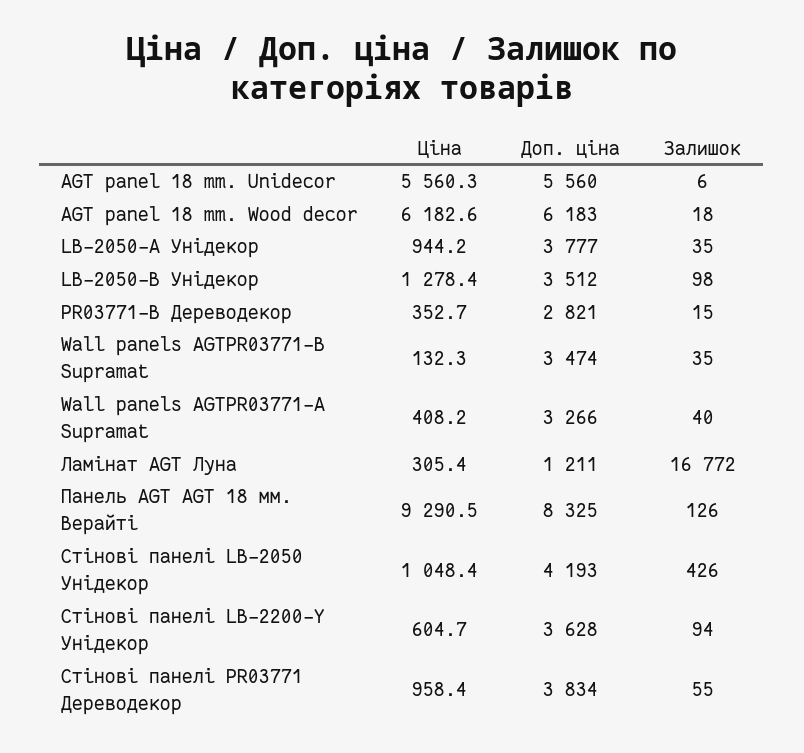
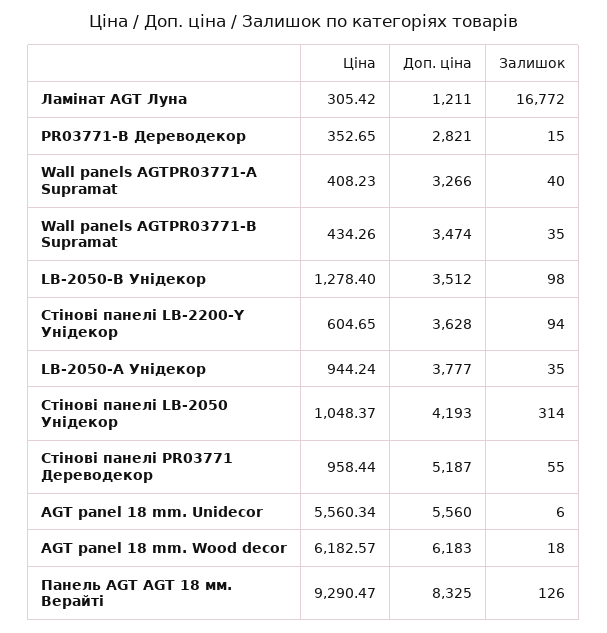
  {
    "Ціна": {
      "AGT panel 18 mm. Unidecor": 5560.34,
      "AGT panel 18 mm. Wood decor": 6182.57,
      "LB-2050-А Унідекор": 944.24,
      "LB-2050-В Унідекор": 1278.4,
      "PR03771-B Дереводекор": 352.65,
-     "Wall panels AGTPR03771-B Supramat": 132.3,
+     "Wall panels AGTPR03771-B Supramat": 434.26,
      "Wall panels AGTPR03771-А Supramat": 408.23,
      "Ламінат AGT Луна": 305.42,
      "Панель AGT AGT 18 мм. Верайті": 9290.47,
      "Стінові панелі LB-2050 Унідекор": 1048.37,
      "Стінові панелі LB-2200-Y Унідекор": 604.65,
      "Стінові панелі PR03771 Дереводекор": 958.44
    },
    "Доп. ціна": {
      "AGT panel 18 mm. Unidecor": 5560,
      "AGT panel 18 mm. Wood decor": 6183,
      "LB-2050-А Унідекор": 3777,
      "LB-2050-В Унідекор": 3512,
      "PR03771-B Дереводекор": 2821,
      "Wall panels AGTPR03771-B Supramat": 3474,
      "Wall panels AGTPR03771-А Supramat": 3266,
      "Ламінат AGT Луна": 1211,
      "Панель AGT AGT 18 мм. Верайті": 8325,
      "Стінові панелі LB-2050 Унідекор": 4193,
      "Стінові панелі LB-2200-Y Унідекор": 3628,
-     "Стінові панелі PR03771 Дереводекор": 3834
+     "Стінові панелі PR03771 Дереводекор": 5187
    },
    "Залишок": {
      "AGT panel 18 mm. Unidecor": 6,
      "AGT panel 18 mm. Wood decor": 18,
      "LB-2050-А Унідекор": 35,
      "LB-2050-В Унідекор": 98,
      "PR03771-B Дереводекор": 15,
      "Wall panels AGTPR03771-B Supramat": 35,
      "Wall panels AGTPR03771-А Supramat": 40,
      "Ламінат AGT Луна": 16772,
      "Панель AGT AGT 18 мм. Верайті": 126,
-     "Стінові панелі LB-2050 Унідекор": 426,
+     "Стінові панелі LB-2050 Унідекор": 314,
      "Стінові панелі LB-2200-Y Унідекор": 94,
      "Стінові панелі PR03771 Дереводекор": 55
    }
  }

